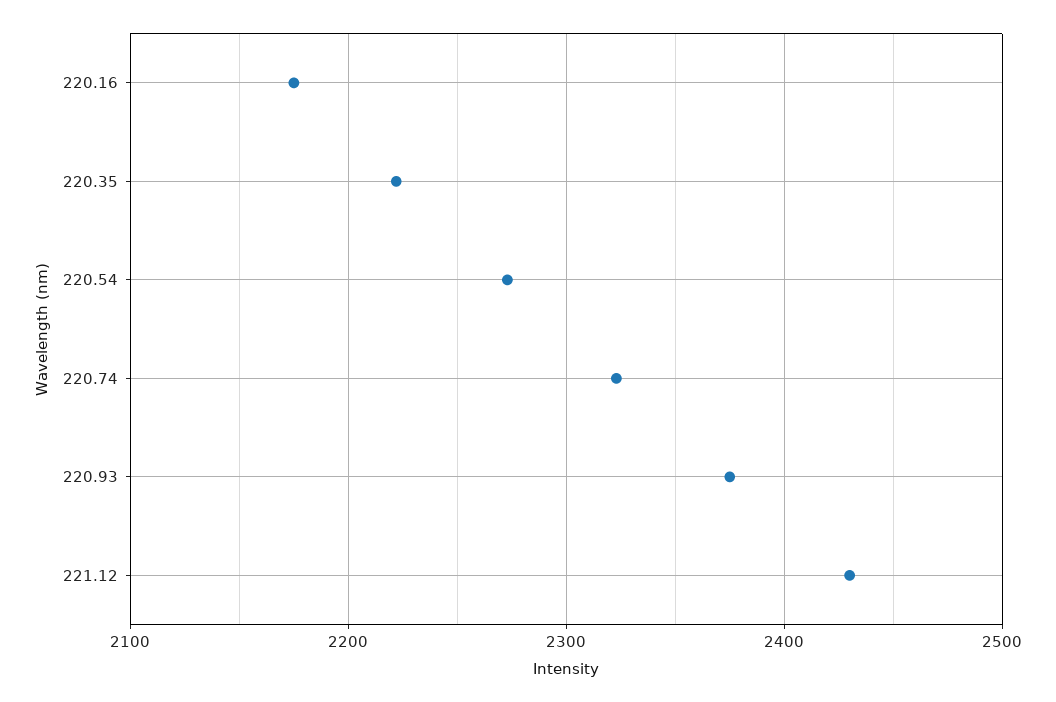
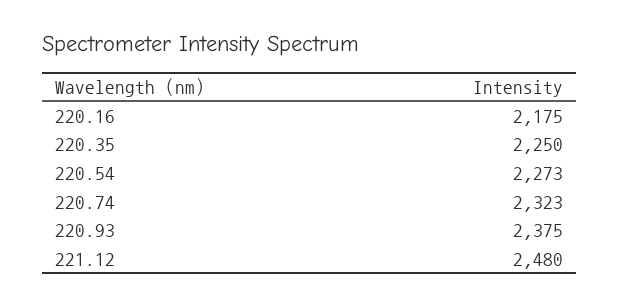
  {
    "220.16": 2175,
-   "220.35": 2220,
+   "220.35": 2250,
    "220.54": 2273,
    "220.74": 2323,
    "220.93": 2375,
-   "221.12": 2430
+   "221.12": 2480
  }

